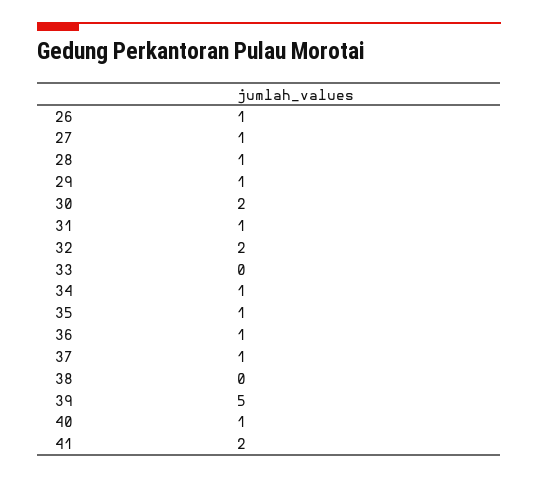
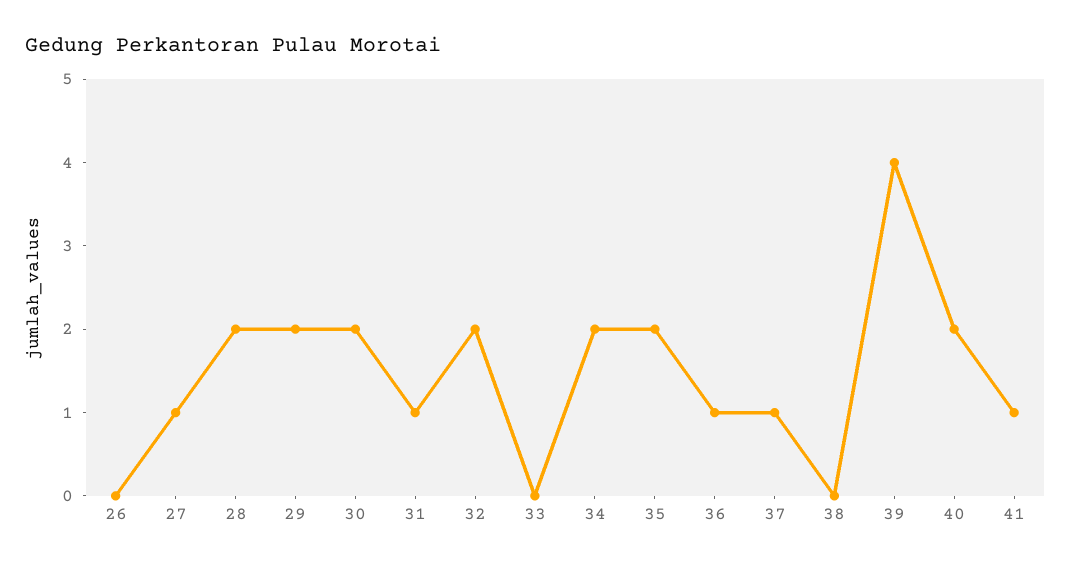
  {
-   "26": 1,
+   "26": 0,
    "27": 1,
-   "28": 1,
+   "28": 2,
-   "29": 1,
+   "29": 2,
    "30": 2,
    "31": 1,
    "32": 2,
    "33": 0,
-   "34": 1,
+   "34": 2,
-   "35": 1,
+   "35": 2,
    "36": 1,
    "37": 1,
    "38": 0,
-   "39": 5,
+   "39": 4,
-   "40": 1,
+   "40": 2,
-   "41": 2
+   "41": 1
  }

